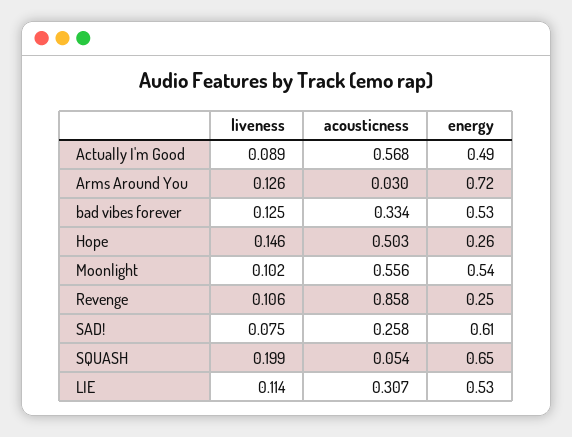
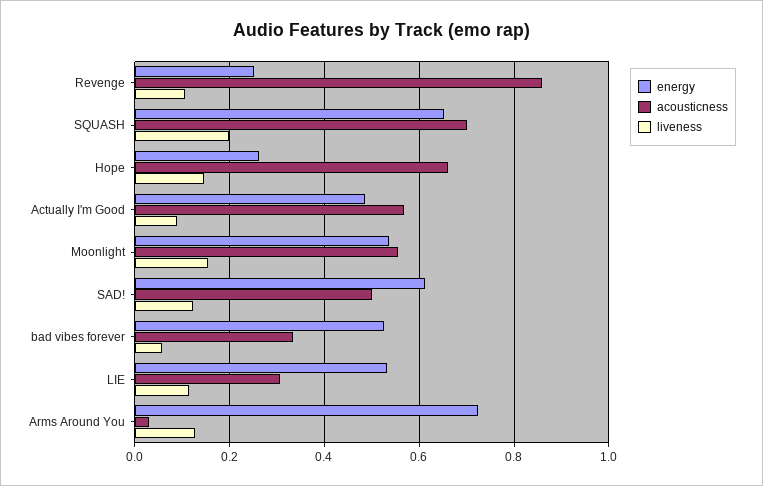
  {
    "liveness": {
      "Actually I'm Good": 0.089,
      "Arms Around You": 0.126,
-     "bad vibes forever": 0.125,
+     "bad vibes forever": 0.06,
      "Hope": 0.146,
-     "Moonlight": 0.102,
+     "Moonlight": 0.16,
      "Revenge": 0.106,
-     "SAD!": 0.075,
+     "SAD!": 0.12,
      "SQUASH": 0.199,
      "LIE": 0.114
    },
    "acousticness": {
      "Actually I'm Good": 0.568,
      "Arms Around You": 0.03,
      "bad vibes forever": 0.334,
-     "Hope": 0.503,
+     "Hope": 0.66,
      "Moonlight": 0.556,
      "Revenge": 0.858,
-     "SAD!": 0.258,
+     "SAD!": 0.5,
-     "SQUASH": 0.054,
+     "SQUASH": 0.7,
      "LIE": 0.307
    },
    "energy": {
      "Actually I'm Good": 0.49,
      "Arms Around You": 0.72,
      "bad vibes forever": 0.53,
      "Hope": 0.26,
      "Moonlight": 0.54,
      "Revenge": 0.25,
      "SAD!": 0.61,
      "SQUASH": 0.65,
      "LIE": 0.53
    }
  }

